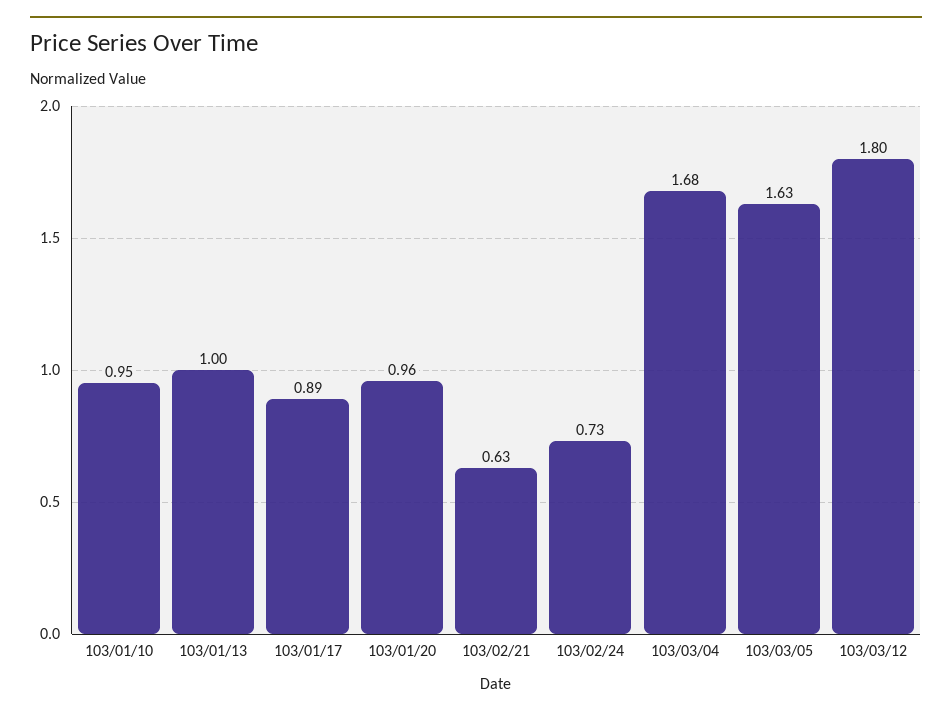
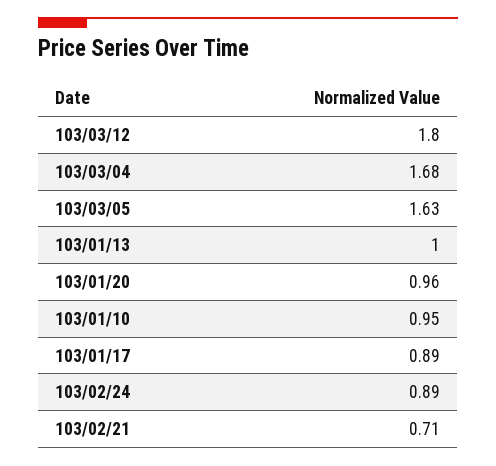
  {
    "103/01/10": 0.95,
    "103/01/13": 1,
    "103/01/17": 0.89,
    "103/01/20": 0.96,
-   "103/02/21": 0.63,
+   "103/02/21": 0.71,
-   "103/02/24": 0.73,
+   "103/02/24": 0.89,
    "103/03/04": 1.68,
    "103/03/05": 1.63,
    "103/03/12": 1.8
  }

